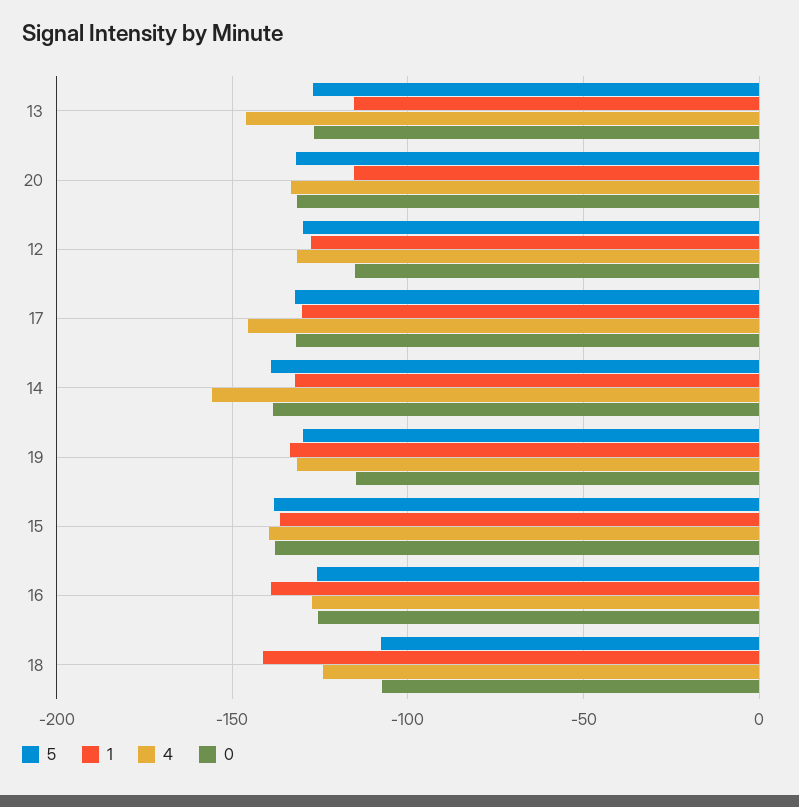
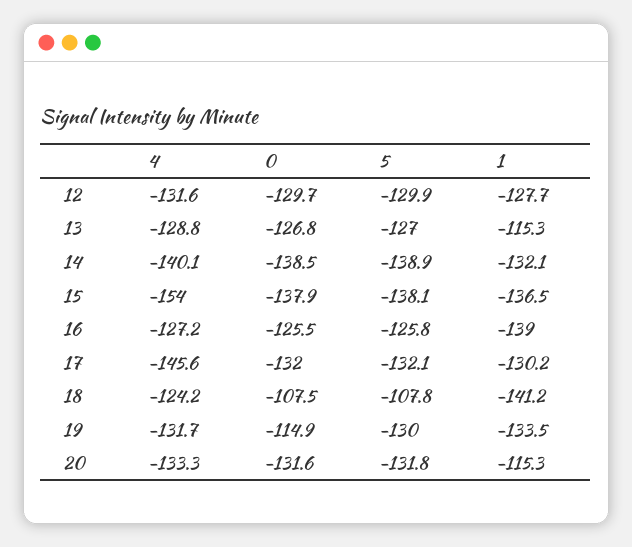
  {
    "5": {
      "13": -127,
      "20": -131.8,
      "12": -129.9,
      "17": -132.1,
      "14": -138.9,
      "19": -130,
      "15": -138.1,
      "16": -125.8,
      "18": -107.8
    },
    "1": {
      "13": -115.3,
      "20": -115.3,
      "12": -127.7,
      "17": -130.2,
      "14": -132.1,
      "19": -133.5,
      "15": -136.5,
      "16": -139,
      "18": -141.2
    },
    "4": {
-     "13": -145,
+     "13": -128.8,
      "20": -133.3,
      "12": -131.6,
      "17": -145.6,
-     "14": -155,
+     "14": -140.1,
      "19": -131.7,
-     "15": -140,
+     "15": -154,
      "16": -127.2,
      "18": -124.2
    },
    "0": {
      "13": -126.8,
      "20": -131.6,
-     "12": -115,
+     "12": -129.7,
      "17": -132,
      "14": -138.5,
      "19": -114.9,
      "15": -137.9,
      "16": -125.5,
      "18": -107.5
    }
  }

